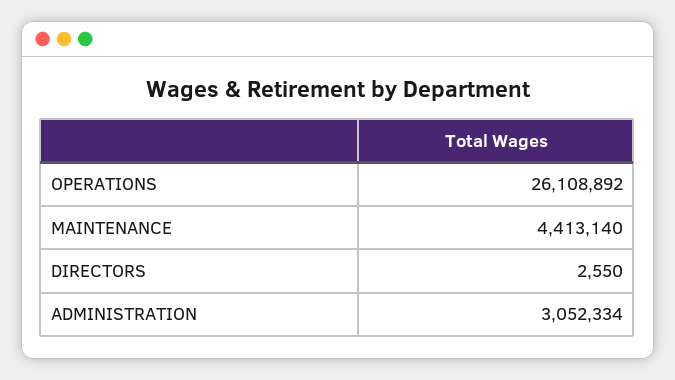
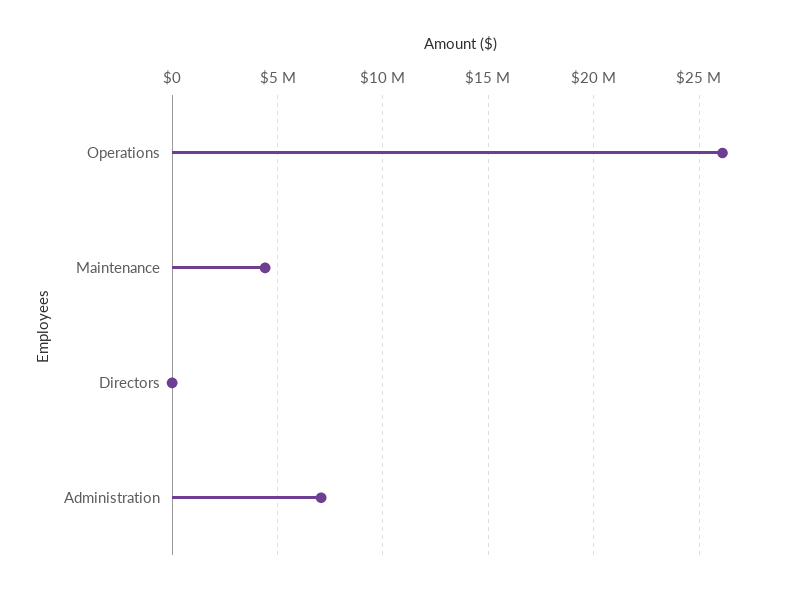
  {
    "OPERATIONS": 26108892,
    "MAINTENANCE": 4413140,
    "DIRECTORS": 2550,
-   "ADMINISTRATION": 3052334
+   "ADMINISTRATION": 7000000
  }

